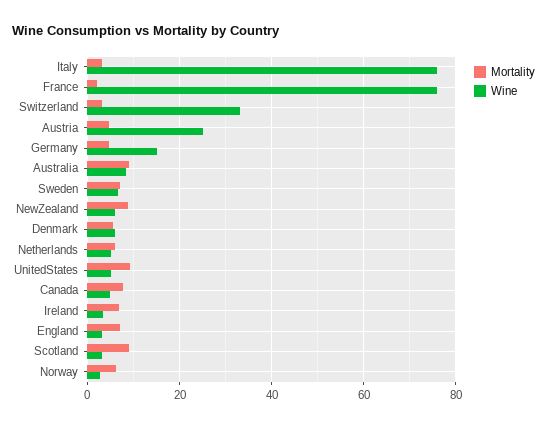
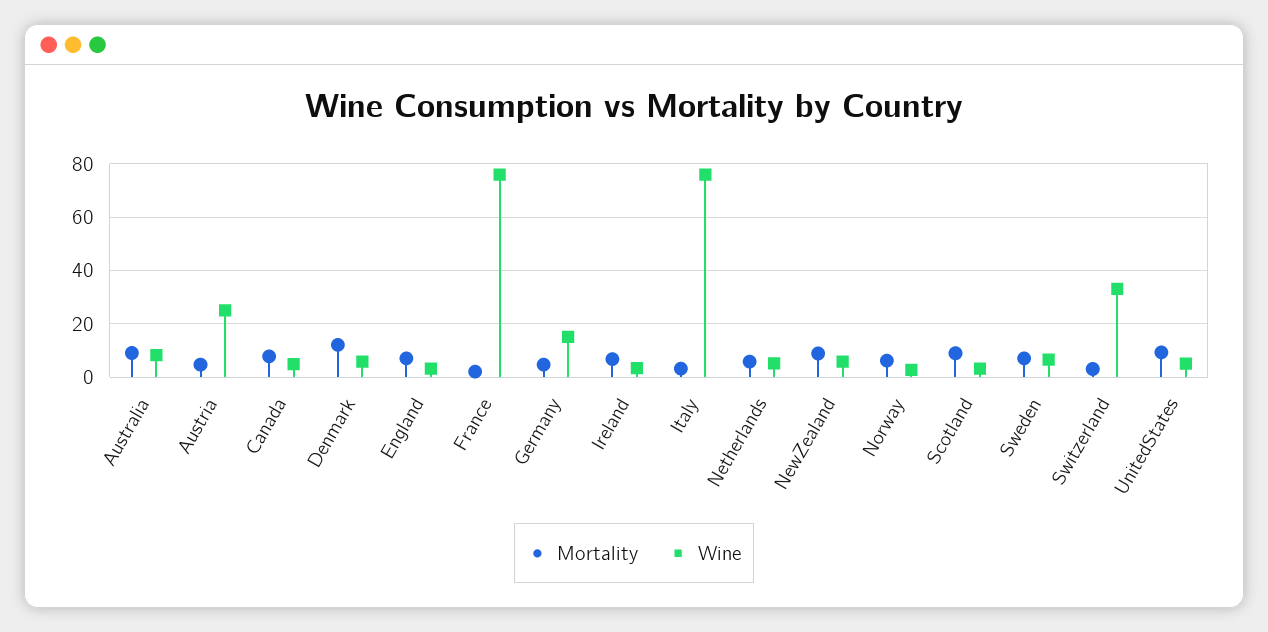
  {
    "Mortality": {
      "Italy": 4,
      "France": 2,
      "Switzerland": 4,
      "Austria": 4,
      "Germany": 4,
      "Australia": 10,
      "Sweden": 8,
      "NewZealand": 8,
-     "Denmark": 6,
+     "Denmark": 12.5,
      "Netherlands": 6,
      "UnitedStates": 10,
      "Canada": 8,
      "Ireland": 6,
      "England": 8,
      "Scotland": 10,
      "Norway": 6
    },
    "Wine": {
      "Italy": 76,
      "France": 76,
      "Switzerland": 34,
      "Austria": 26,
      "Germany": 16,
      "Australia": 8,
      "Sweden": 6,
      "NewZealand": 6,
      "Denmark": 6,
      "Netherlands": 6,
      "UnitedStates": 6,
      "Canada": 4,
      "Ireland": 4,
      "England": 4,
      "Scotland": 4,
      "Norway": 2
    }
  }

